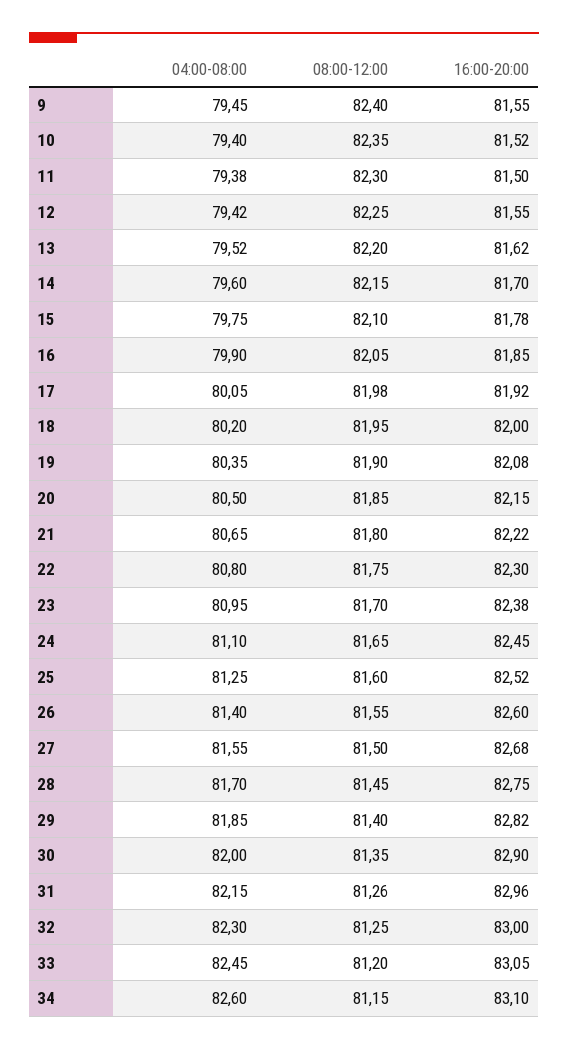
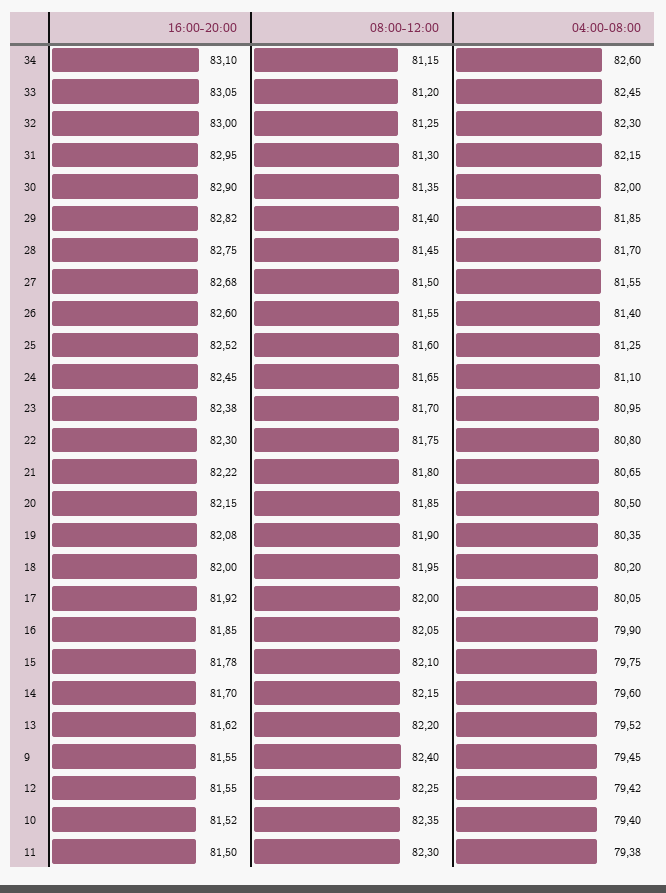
  {
    "04:00-08:00": {
      "9": 79.45,
      "10": 79.4,
      "11": 79.38,
      "12": 79.42,
      "13": 79.52,
      "14": 79.6,
      "15": 79.75,
      "16": 79.9,
      "17": 80.05,
      "18": 80.2,
      "19": 80.35,
      "20": 80.5,
      "21": 80.65,
      "22": 80.8,
      "23": 80.95,
      "24": 81.1,
      "25": 81.25,
      "26": 81.4,
      "27": 81.55,
      "28": 81.7,
      "29": 81.85,
      "30": 82,
      "31": 82.15,
      "32": 82.3,
      "33": 82.45,
      "34": 82.6
    },
    "08:00-12:00": {
      "9": 82.4,
      "10": 82.35,
      "11": 82.3,
      "12": 82.25,
      "13": 82.2,
      "14": 82.15,
      "15": 82.1,
      "16": 82.05,
-     "17": 81.98,
+     "17": 82,
      "18": 81.95,
      "19": 81.9,
      "20": 81.85,
      "21": 81.8,
      "22": 81.75,
      "23": 81.7,
      "24": 81.65,
      "25": 81.6,
      "26": 81.55,
      "27": 81.5,
      "28": 81.45,
      "29": 81.4,
      "30": 81.35,
-     "31": 81.26,
+     "31": 81.3,
      "32": 81.25,
      "33": 81.2,
      "34": 81.15
    },
    "16:00-20:00": {
      "9": 81.55,
      "10": 81.52,
      "11": 81.5,
      "12": 81.55,
      "13": 81.62,
      "14": 81.7,
      "15": 81.78,
      "16": 81.85,
      "17": 81.92,
      "18": 82,
      "19": 82.08,
      "20": 82.15,
      "21": 82.22,
      "22": 82.3,
      "23": 82.38,
      "24": 82.45,
      "25": 82.52,
      "26": 82.6,
      "27": 82.68,
      "28": 82.75,
      "29": 82.82,
      "30": 82.9,
-     "31": 82.96,
+     "31": 82.95,
      "32": 83,
      "33": 83.05,
      "34": 83.1
    }
  }

